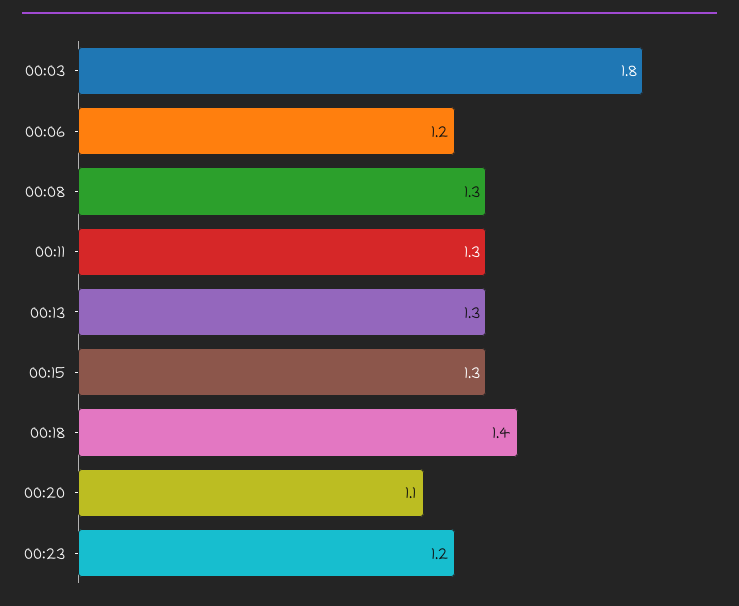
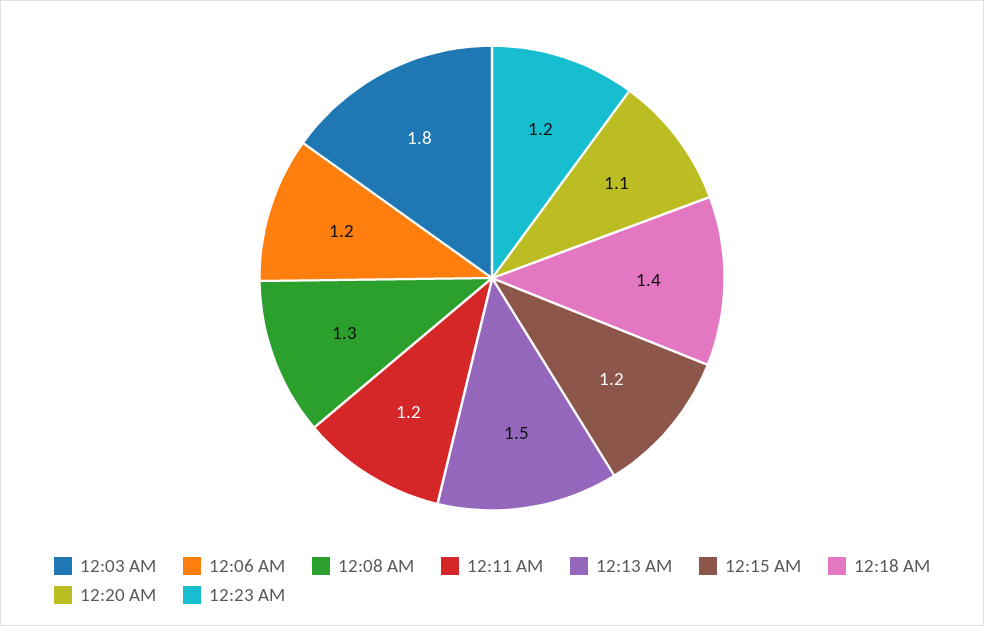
  {
    "00:03": 1.8,
    "00:06": 1.2,
    "00:08": 1.3,
-   "00:11": 1.3,
+   "00:11": 1.2,
-   "00:13": 1.3,
+   "00:13": 1.5,
-   "00:15": 1.3,
+   "00:15": 1.2,
    "00:18": 1.4,
    "00:20": 1.1,
    "00:23": 1.2
  }

